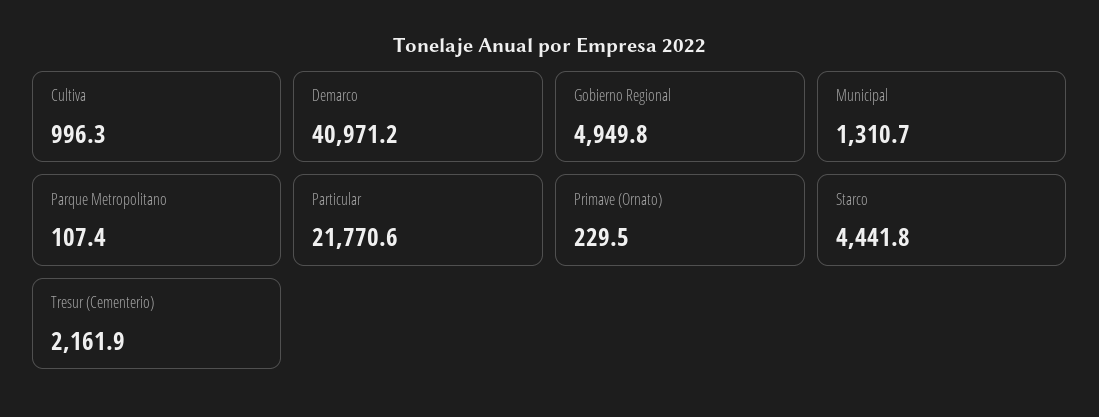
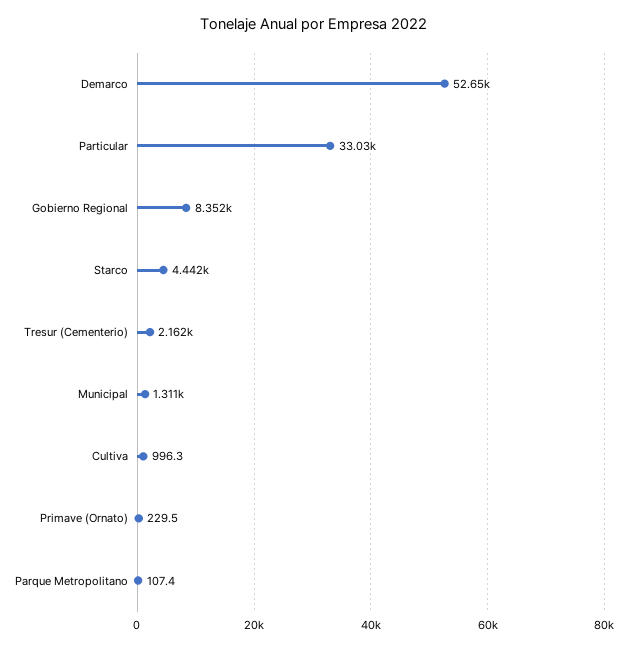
  {
    "Cultiva": 996.3,
-   "Demarco": 40971.2,
+   "Demarco": 52650,
-   "Gobierno Regional": 4949.8,
+   "Gobierno Regional": 8352,
    "Municipal": 1310.7,
    "Parque Metropolitano": 107.4,
-   "Particular": 21770.6,
+   "Particular": 33030,
    "Primave (Ornato)": 229.5,
    "Starco": 4441.8,
    "Tresur (Cementerio)": 2161.9
  }

